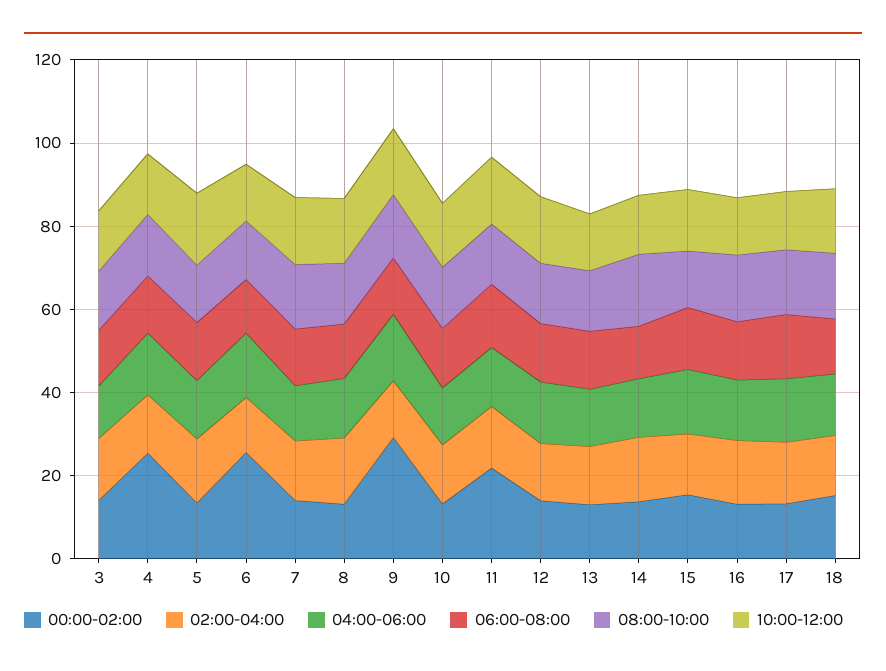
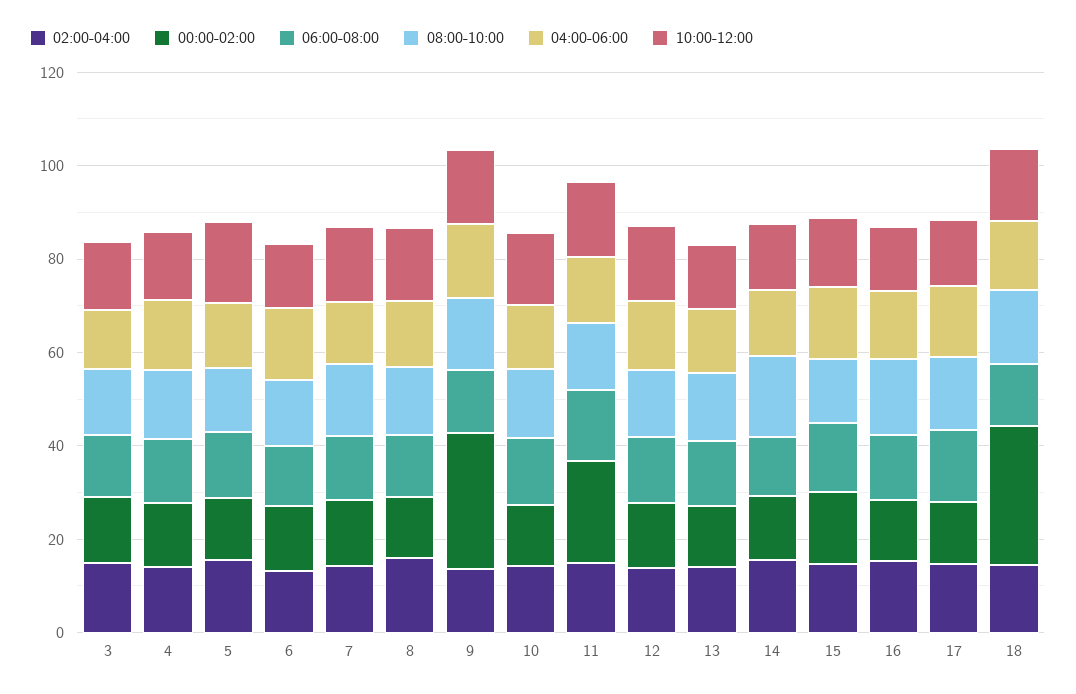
  {
    "00:00-02:00": {
      "3": 15,
-     "4": 25,
+     "4": 15,
      "5": 15,
-     "6": 25,
+     "6": 15,
      "7": 15,
      "8": 15,
      "9": 30,
      "10": 15,
      "11": 20,
      "12": 15,
      "13": 15,
      "14": 15,
      "15": 15,
      "16": 15,
      "17": 15,
-     "18": 15
+     "18": 30
    },
    "02:00-04:00": {
      "3": 15,
      "4": 15,
      "5": 15,
      "6": 15,
      "7": 15,
      "8": 15,
      "9": 15,
      "10": 15,
      "11": 15,
      "12": 15,
      "13": 15,
      "14": 15,
      "15": 15,
      "16": 15,
      "17": 15,
      "18": 15
    },
    "04:00-06:00": {
      "3": 15,
      "4": 15,
      "5": 15,
      "6": 15,
      "7": 15,
      "8": 15,
      "9": 15,
      "10": 15,
      "11": 15,
      "12": 15,
      "13": 15,
      "14": 15,
      "15": 15,
      "16": 15,
      "17": 15,
      "18": 15
    },
    "06:00-08:00": {
      "3": 15,
      "4": 15,
      "5": 15,
      "6": 15,
      "7": 15,
      "8": 15,
      "9": 15,
      "10": 15,
      "11": 15,
      "12": 15,
      "13": 15,
      "14": 15,
      "15": 15,
      "16": 15,
      "17": 15,
      "18": 15
    },
    "08:00-10:00": {
      "3": 15,
      "4": 15,
      "5": 15,
      "6": 15,
      "7": 15,
      "8": 15,
      "9": 15,
      "10": 15,
      "11": 15,
      "12": 15,
      "13": 15,
      "14": 15,
      "15": 15,
      "16": 15,
      "17": 15,
      "18": 15
    },
    "10:00-12:00": {
      "3": 15,
      "4": 15,
      "5": 15,
      "6": 15,
      "7": 15,
      "8": 15,
      "9": 15,
      "10": 15,
      "11": 15,
      "12": 15,
      "13": 15,
      "14": 15,
      "15": 15,
      "16": 15,
      "17": 15,
      "18": 15
    }
  }

